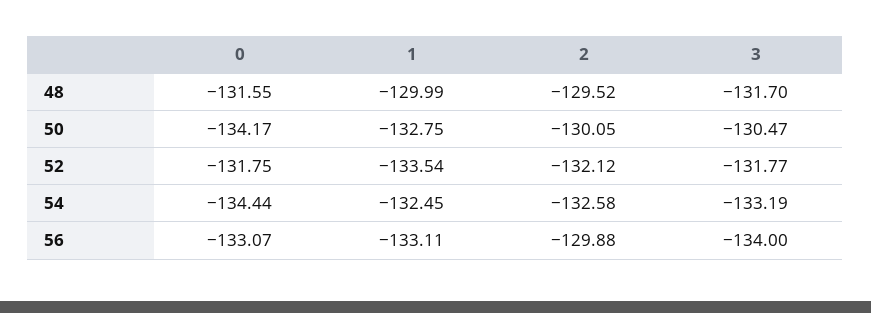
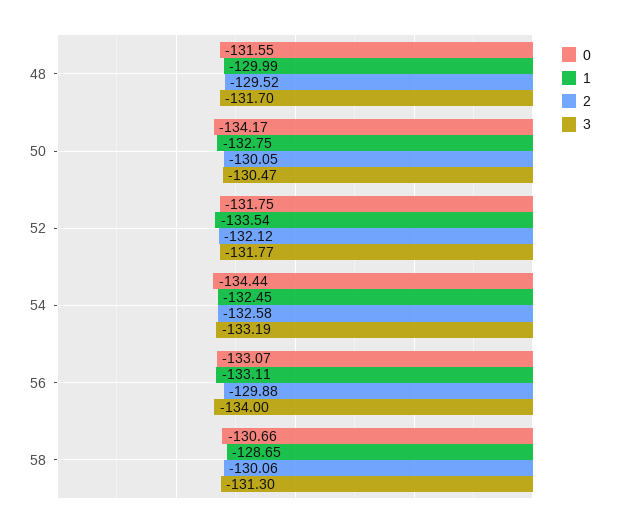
  {
    "0": {
      "48": -131.55,
      "50": -134.17,
      "52": -131.75,
      "54": -134.44,
-     "56": -133.07
+     "56": -133.07,
+     "58": -130.66
    },
    "1": {
      "48": -129.99,
      "50": -132.75,
      "52": -133.54,
      "54": -132.45,
-     "56": -133.11
+     "56": -133.11,
+     "58": -128.65
    },
    "2": {
      "48": -129.52,
      "50": -130.05,
      "52": -132.12,
      "54": -132.58,
-     "56": -129.88
+     "56": -129.88,
+     "58": -130.06
    },
    "3": {
      "48": -131.7,
      "50": -130.47,
      "52": -131.77,
      "54": -133.19,
-     "56": -134
+     "56": -134,
+     "58": -131.3
    }
  }

